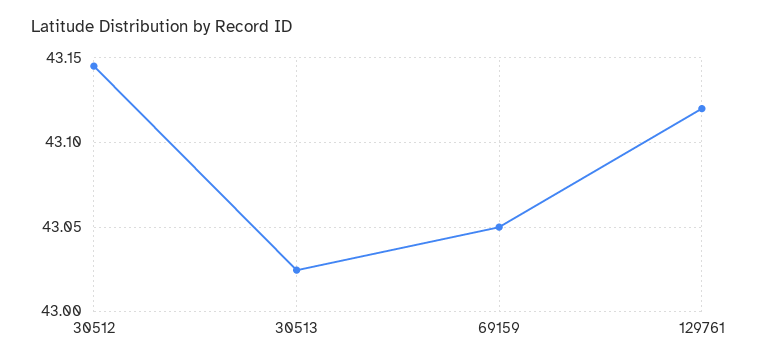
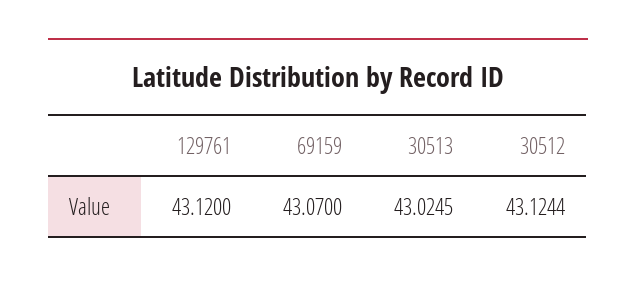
  {
-   "30512": 43.145,
+   "30512": 43.1244,
    "30513": 43.0245,
-   "69159": 43.05,
+   "69159": 43.07,
    "129761": 43.12
  }

